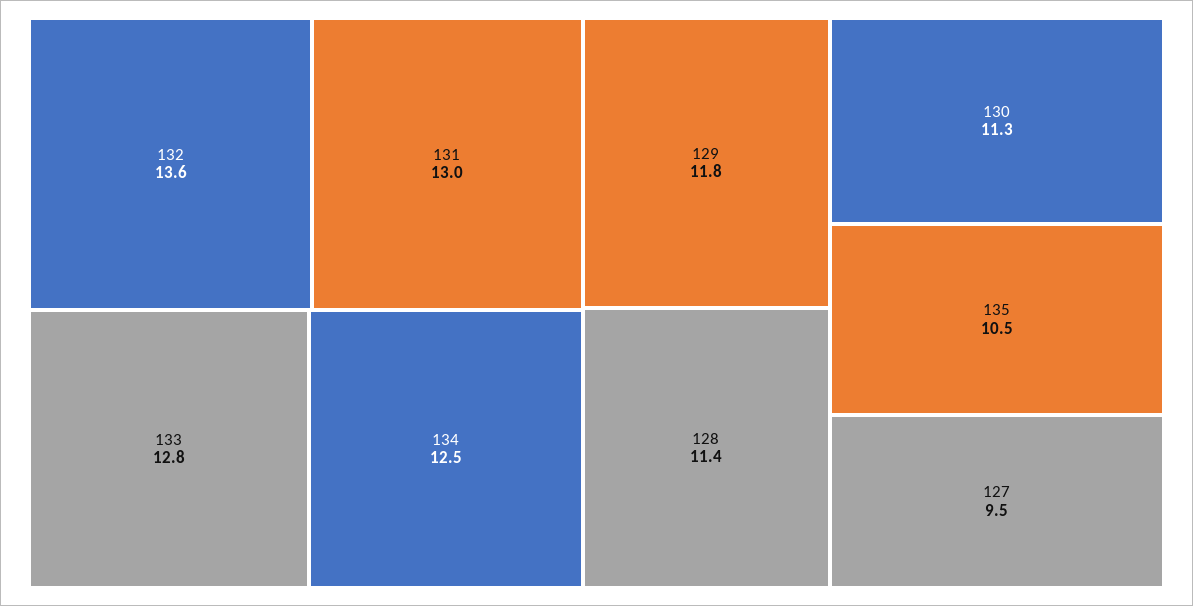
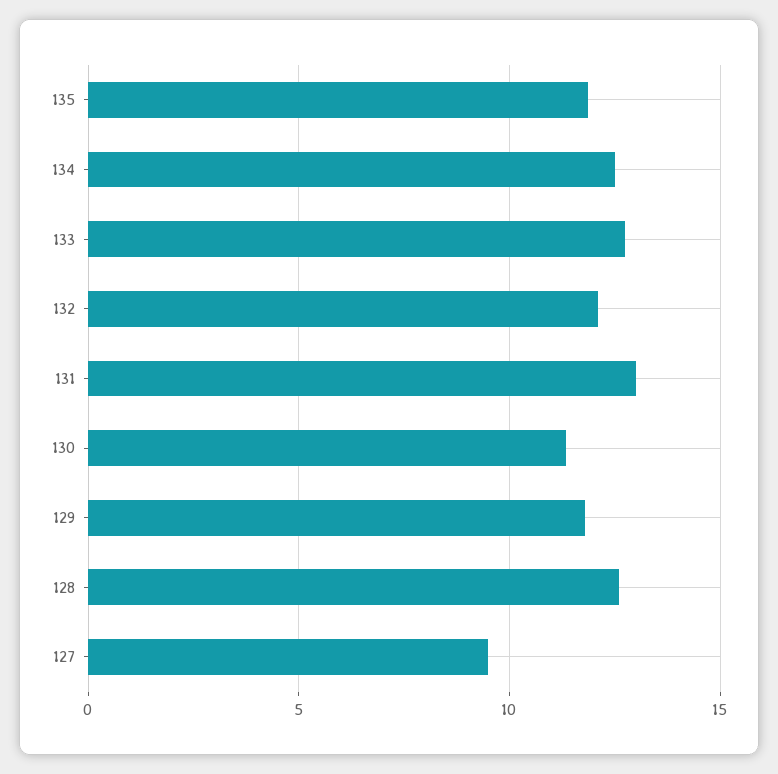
  {
-   "132": 13.6,
+   "132": 12,
    "131": 13,
    "133": 12.8,
    "134": 12.5,
    "129": 11.8,
-   "128": 11.4,
+   "128": 12.5,
    "130": 11.3,
-   "135": 10.5,
+   "135": 12,
    "127": 9.5
  }

